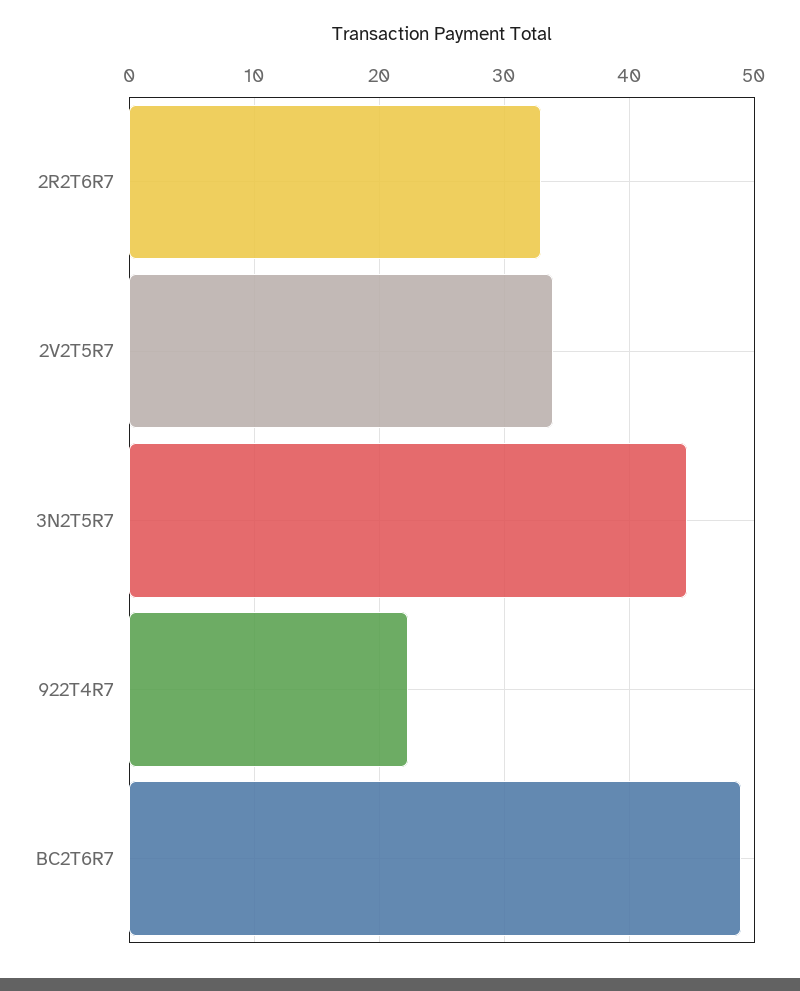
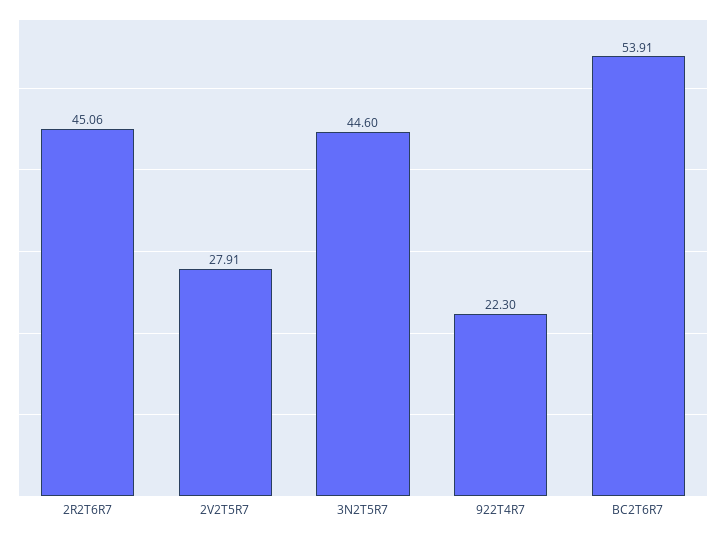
  {
-   "2R2T6R7": 33,
+   "2R2T6R7": 45.06,
-   "2V2T5R7": 34,
+   "2V2T5R7": 27.91,
    "3N2T5R7": 44.6,
    "922T4R7": 22.3,
-   "BC2T6R7": 49
+   "BC2T6R7": 53.91
  }

